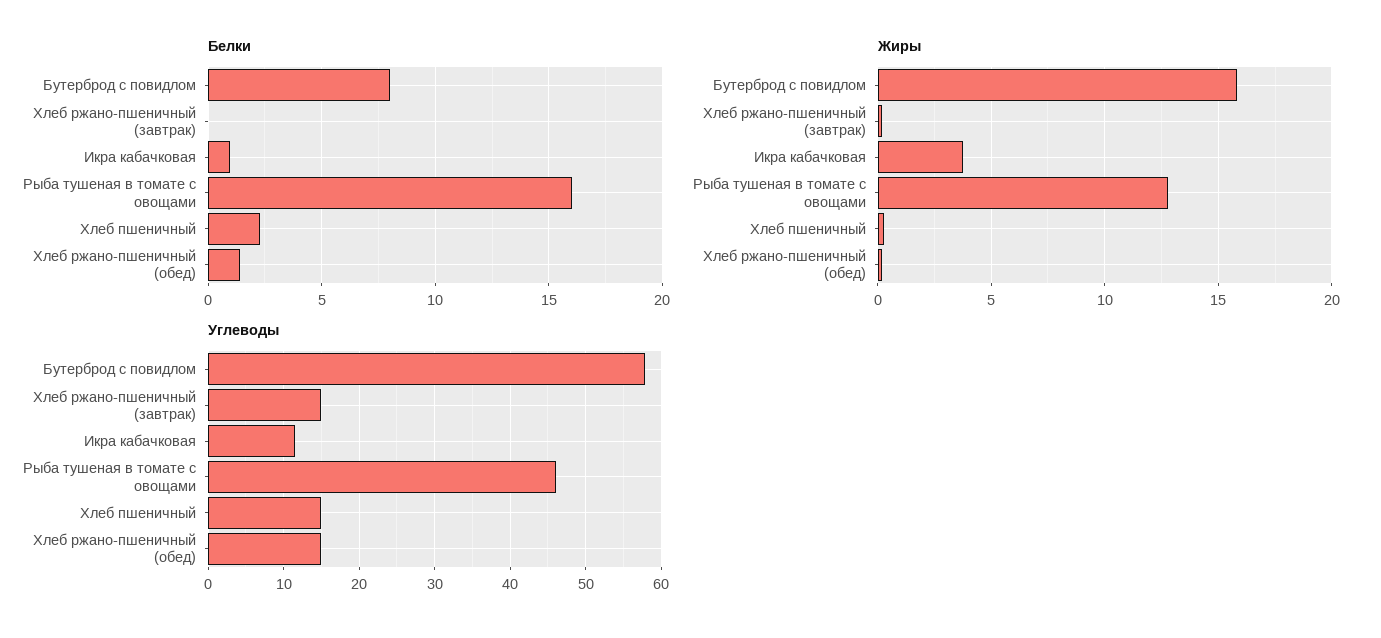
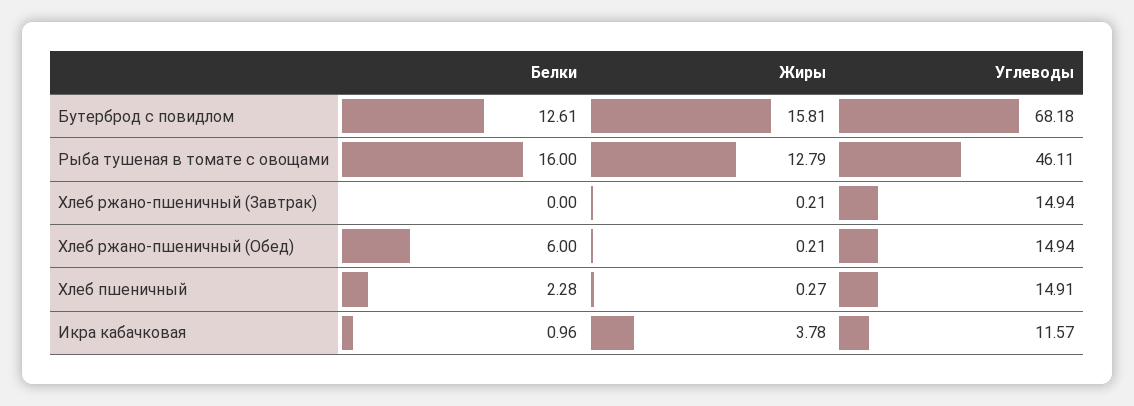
  {
    "Белки": {
-     "Бутерброд с повидлом": 8,
+     "Бутерброд с повидлом": 12.61,
      "Хлеб ржано-пшеничный (завтрак)": 0,
      "Икра кабачковая": 0.96,
      "Рыба тушеная в томате с овощами": 16,
      "Хлеб пшеничный": 2.28,
-     "Хлеб ржано-пшеничный (обед)": 1.5
+     "Хлеб ржано-пшеничный (обед)": 6
    },
    "Жиры": {
      "Бутерброд с повидлом": 15.81,
      "Хлеб ржано-пшеничный (завтрак)": 0.21,
      "Икра кабачковая": 3.78,
      "Рыба тушеная в томате с овощами": 12.79,
      "Хлеб пшеничный": 0.27,
      "Хлеб ржано-пшеничный (обед)": 0.21
    },
    "Углеводы": {
-     "Бутерброд с повидлом": 58,
+     "Бутерброд с повидлом": 68.18,
      "Хлеб ржано-пшеничный (завтрак)": 14.94,
      "Икра кабачковая": 11.57,
      "Рыба тушеная в томате с овощами": 46.11,
      "Хлеб пшеничный": 14.91,
      "Хлеб ржано-пшеничный (обед)": 14.94
    }
  }

